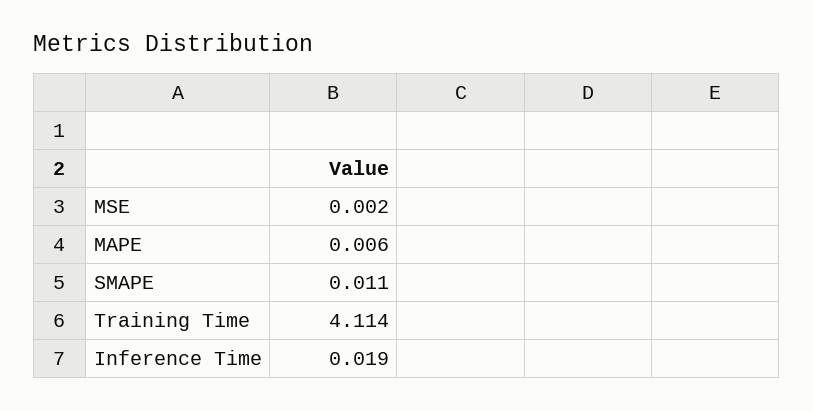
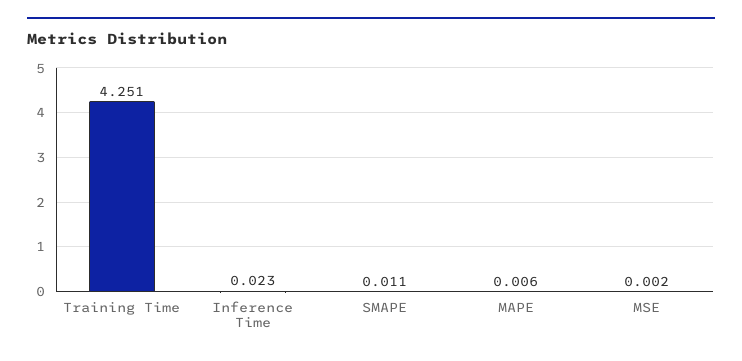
  {
    "MSE": 0.002,
    "MAPE": 0.006,
    "SMAPE": 0.011,
-   "Training Time": 4.114,
+   "Training Time": 4.251,
-   "Inference Time": 0.019
+   "Inference Time": 0.023
  }

